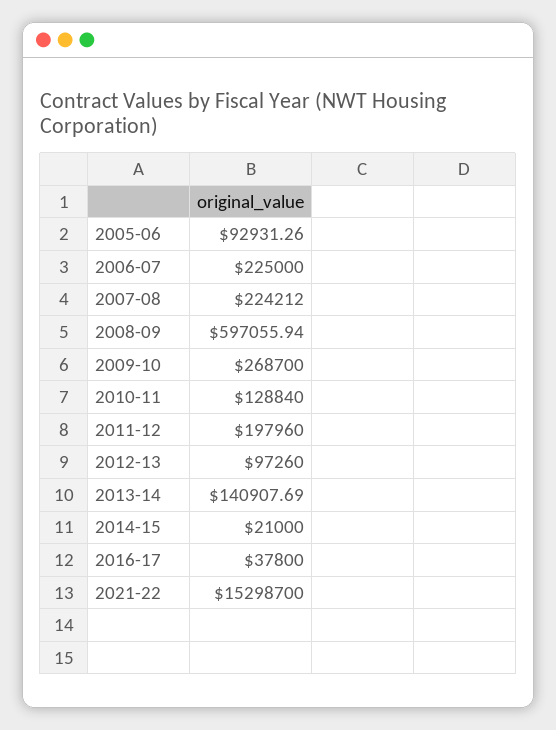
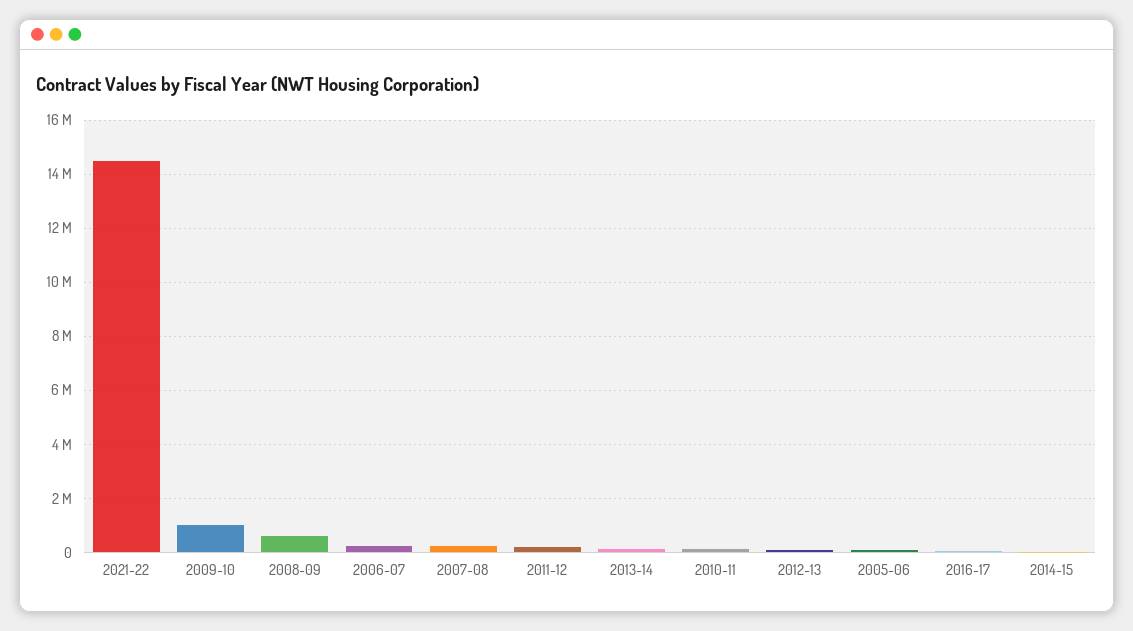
  {
    "2005-06": 92931.26,
    "2006-07": 225000,
    "2007-08": 224212,
    "2008-09": 597055.94,
-   "2009-10": 268700,
+   "2009-10": 1000000,
    "2010-11": 128840,
    "2011-12": 197960,
    "2012-13": 97260,
    "2013-14": 140907.69,
    "2014-15": 21000,
    "2016-17": 37800,
-   "2021-22": 15298700
+   "2021-22": 14500000
  }

